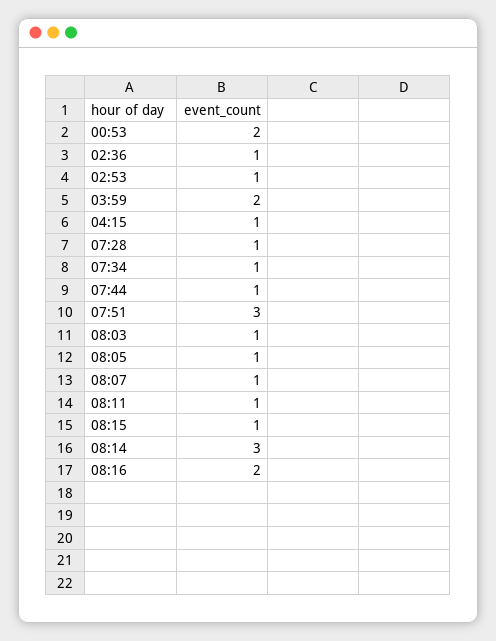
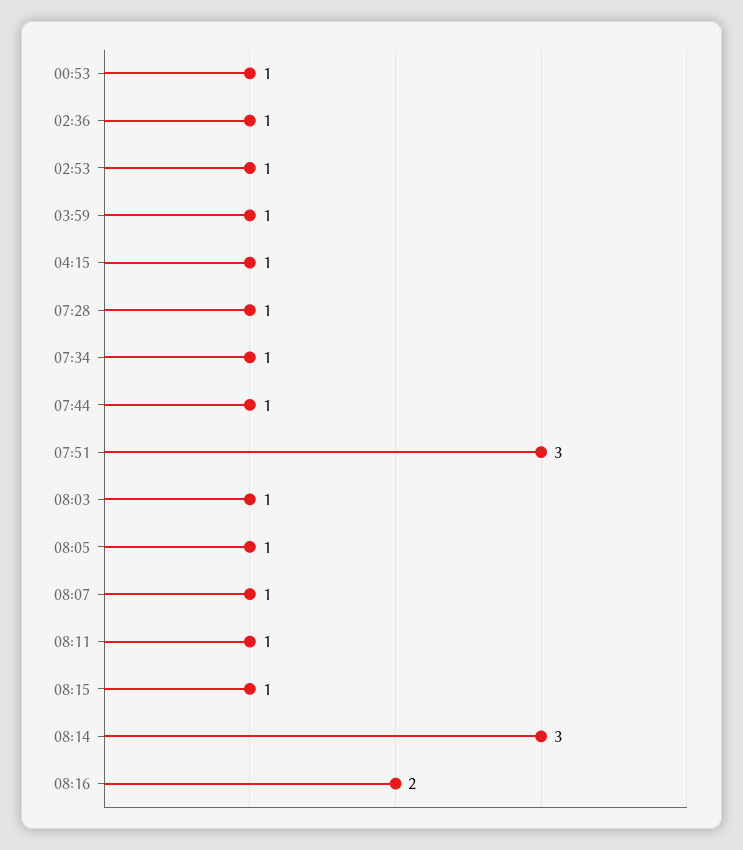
  {
-   "00:53": 2,
+   "00:53": 1,
    "02:36": 1,
    "02:53": 1,
-   "03:59": 2,
+   "03:59": 1,
    "04:15": 1,
    "07:28": 1,
    "07:34": 1,
    "07:44": 1,
    "07:51": 3,
    "08:03": 1,
    "08:05": 1,
    "08:07": 1,
    "08:11": 1,
    "08:15": 1,
    "08:14": 3,
    "08:16": 2
  }

